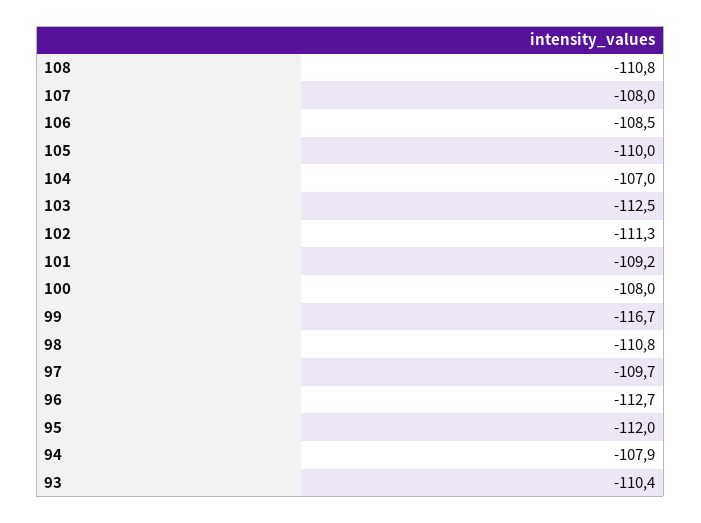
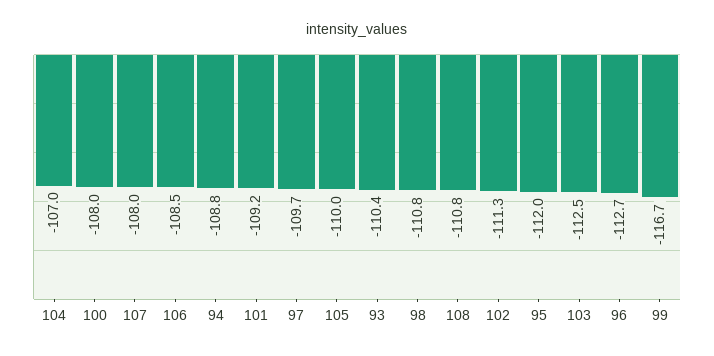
  {
    "108": -110.8,
    "107": -108,
    "106": -108.5,
    "105": -110,
    "104": -107,
    "103": -112.5,
    "102": -111.3,
    "101": -109.2,
    "100": -108,
    "99": -116.7,
    "98": -110.8,
    "97": -109.7,
    "96": -112.7,
    "95": -112,
-   "94": -107.9,
+   "94": -108.8,
    "93": -110.4
  }

